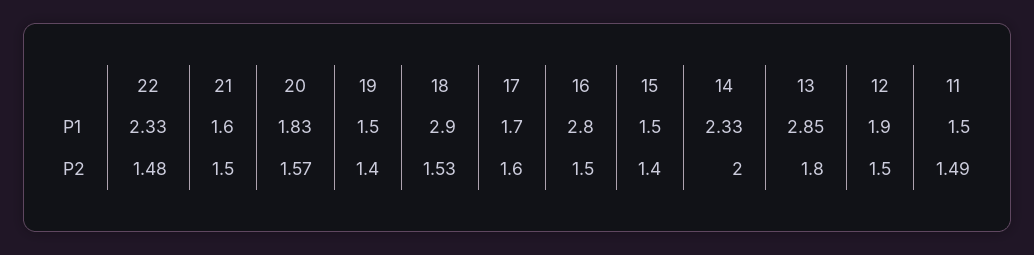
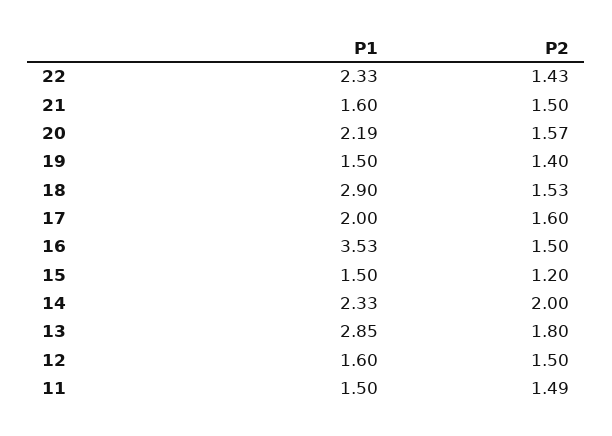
  {
    "22": {
      "P1": 2.33,
-     "P2": 1.48
+     "P2": 1.43
    },
    "21": {
      "P1": 1.6,
      "P2": 1.5
    },
    "20": {
-     "P1": 1.83,
+     "P1": 2.19,
      "P2": 1.57
    },
    "19": {
      "P1": 1.5,
      "P2": 1.4
    },
    "18": {
      "P1": 2.9,
      "P2": 1.53
    },
    "17": {
-     "P1": 1.7,
+     "P1": 2,
      "P2": 1.6
    },
    "16": {
-     "P1": 2.8,
+     "P1": 3.53,
      "P2": 1.5
    },
    "15": {
      "P1": 1.5,
-     "P2": 1.4
+     "P2": 1.2
    },
    "14": {
      "P1": 2.33,
      "P2": 2
    },
    "13": {
      "P1": 2.85,
      "P2": 1.8
    },
    "12": {
-     "P1": 1.9,
+     "P1": 1.6,
      "P2": 1.5
    },
    "11": {
      "P1": 1.5,
      "P2": 1.49
    }
  }

